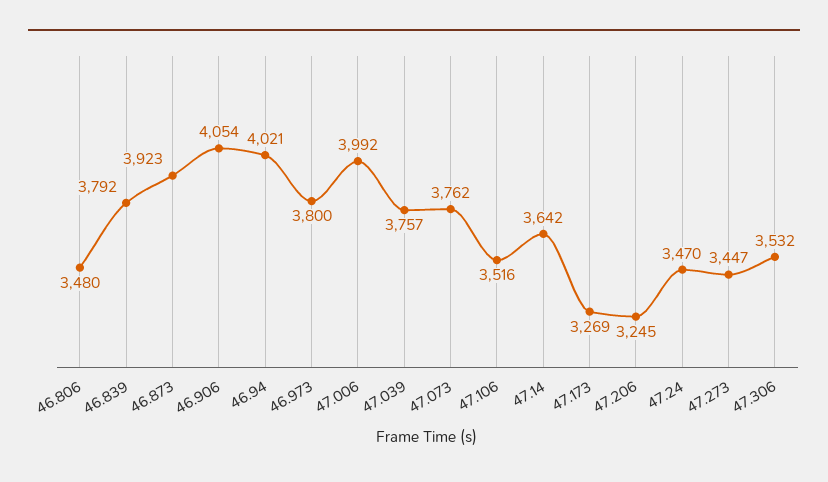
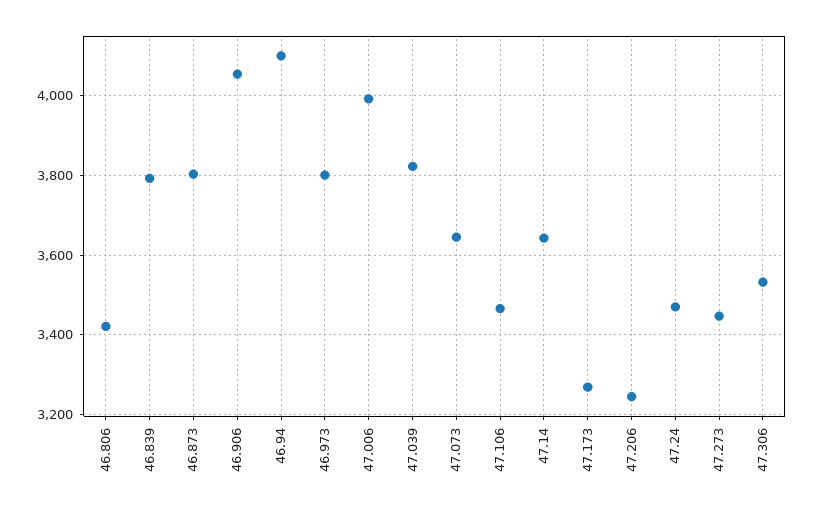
  {
-   "46.806": 3480,
+   "46.806": 3420,
    "46.839": 3792,
-   "46.873": 3923,
+   "46.873": 3800,
    "46.906": 4054,
-   "46.94": 4021,
+   "46.94": 4100,
    "46.973": 3800,
    "47.006": 3992,
-   "47.039": 3757,
+   "47.039": 3820,
-   "47.073": 3762,
+   "47.073": 3640,
-   "47.106": 3516,
+   "47.106": 3460,
    "47.14": 3642,
    "47.173": 3269,
    "47.206": 3245,
    "47.24": 3470,
    "47.273": 3447,
    "47.306": 3532
  }

